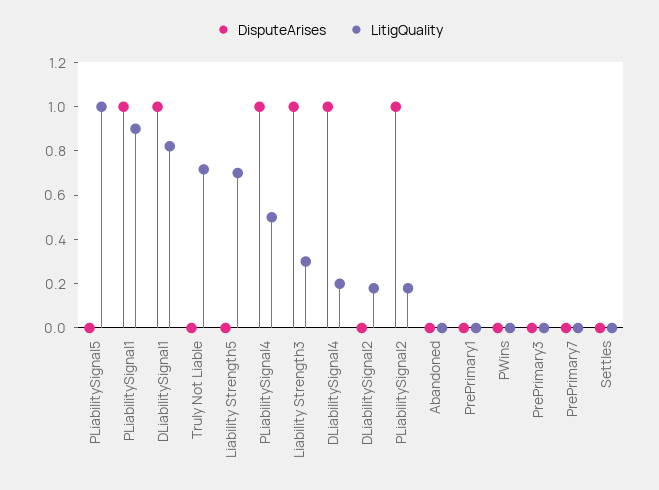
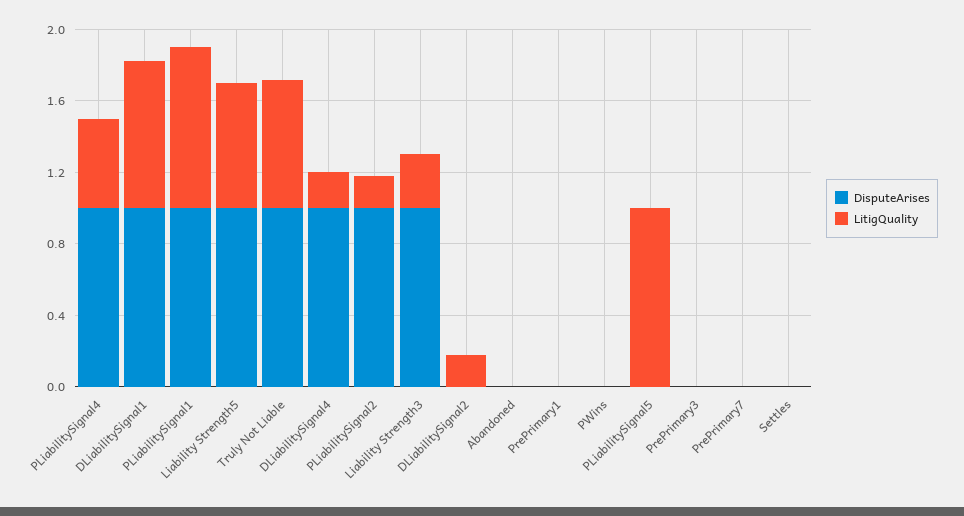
  {
    "DisputeArises": {
      "PLiabilitySignal5": 0,
      "PLiabilitySignal1": 1,
      "DLiabilitySignal1": 1,
-     "Truly Not Liable": 0,
+     "Truly Not Liable": 1,
-     "Liability Strength5": 0,
+     "Liability Strength5": 1,
      "PLiabilitySignal4": 1,
      "Liability Strength3": 1,
      "DLiabilitySignal4": 1,
      "DLiabilitySignal2": 0,
      "PLiabilitySignal2": 1,
      "Abandoned": 0,
      "PrePrimary1": 0,
      "PWins": 0,
      "PrePrimary3": 0,
      "PrePrimary7": 0,
      "Settles": 0
    },
    "LitigQuality": {
      "PLiabilitySignal5": 1,
      "PLiabilitySignal1": 0.9,
      "DLiabilitySignal1": 0.8,
      "Truly Not Liable": 0.7,
      "Liability Strength5": 0.7,
      "PLiabilitySignal4": 0.5,
      "Liability Strength3": 0.3,
      "DLiabilitySignal4": 0.2,
      "DLiabilitySignal2": 0.2,
      "PLiabilitySignal2": 0.2,
      "Abandoned": 0,
      "PrePrimary1": 0,
      "PWins": 0,
      "PrePrimary3": 0,
      "PrePrimary7": 0,
      "Settles": 0
    }
  }

